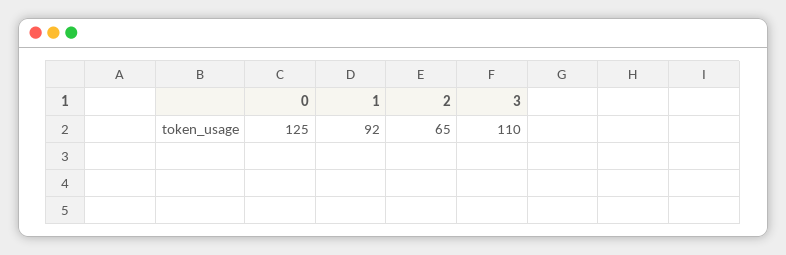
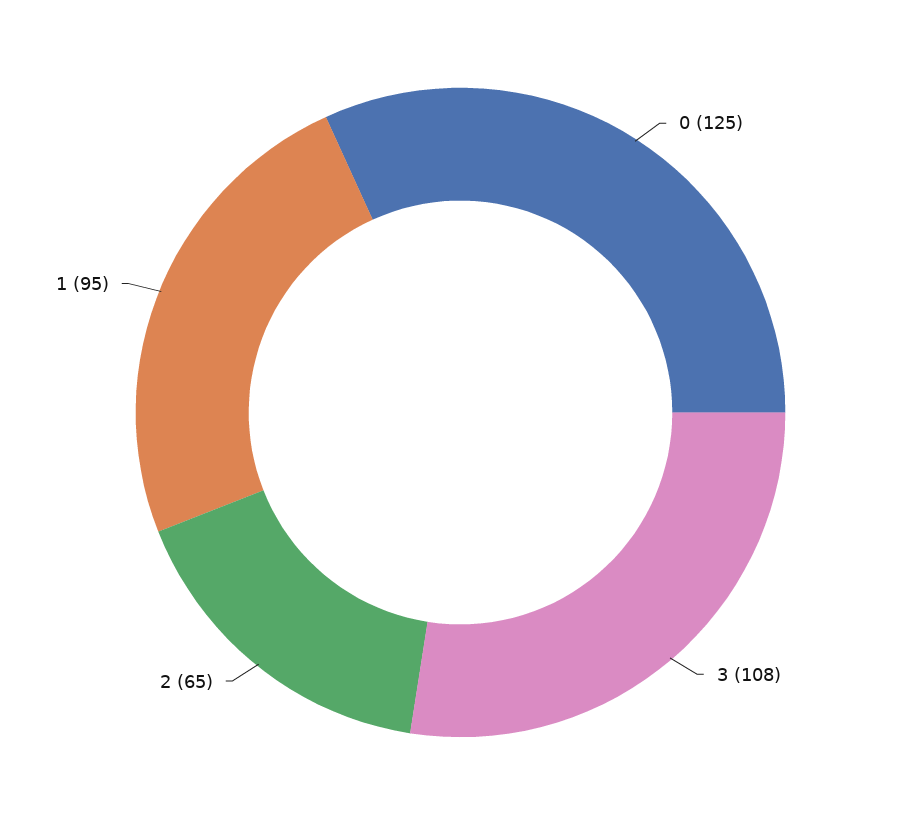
  {
    "0": 125,
-   "1": 92,
+   "1": 95,
    "2": 65,
-   "3": 110
+   "3": 108
  }

